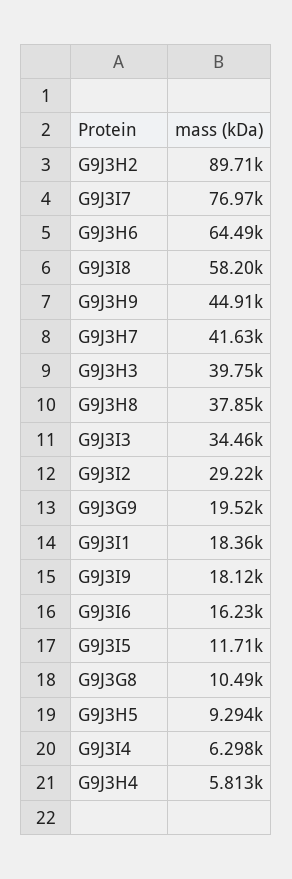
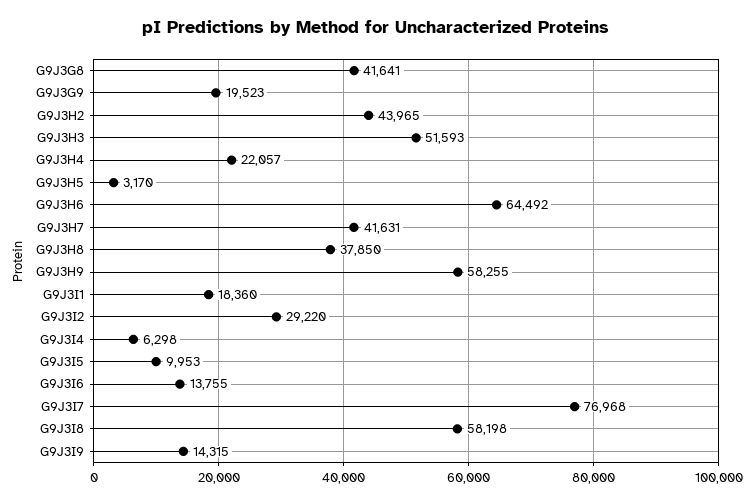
  {
-   "G9J3H2": 89710,
+   "G9J3H2": 43965,
    "G9J3I7": 76968,
    "G9J3H6": 64492,
    "G9J3I8": 58198,
-   "G9J3H9": 44910,
+   "G9J3H9": 58255,
    "G9J3H7": 41631,
-   "G9J3H3": 39750,
+   "G9J3H3": 51593,
    "G9J3H8": 37850,
-   "G9J3I3": 34460,
    "G9J3I2": 29220,
    "G9J3G9": 19523,
    "G9J3I1": 18360,
-   "G9J3I9": 18120,
+   "G9J3I9": 14315,
-   "G9J3I6": 16230,
+   "G9J3I6": 13755,
-   "G9J3I5": 11710,
+   "G9J3I5": 9953,
-   "G9J3G8": 10490,
+   "G9J3G8": 41641,
-   "G9J3H5": 9294,
+   "G9J3H5": 3170,
    "G9J3I4": 6298,
-   "G9J3H4": 5813
+   "G9J3H4": 22057
  }

